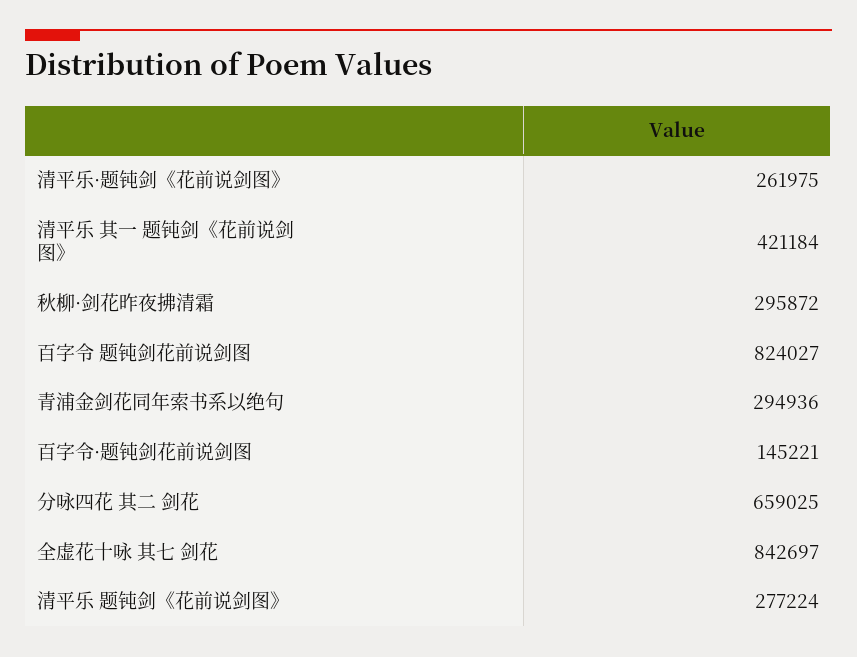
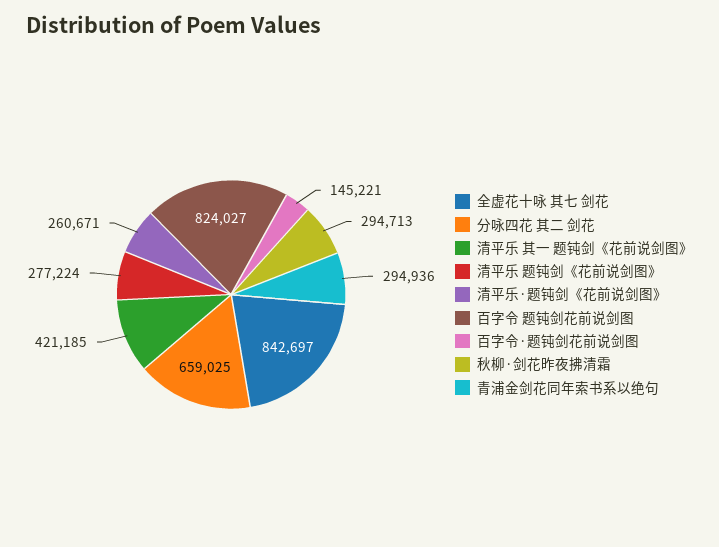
  {
-   "清平乐·题钝剑《花前说剑图》": 261975,
+   "清平乐·题钝剑《花前说剑图》": 260671,
-   "清平乐 其一 题钝剑《花前说剑图》": 421184,
+   "清平乐 其一 题钝剑《花前说剑图》": 421185,
-   "秋柳·剑花昨夜拂清霜": 295872,
+   "秋柳·剑花昨夜拂清霜": 294713,
    "百字令 题钝剑花前说剑图": 824027,
    "青浦金剑花同年索书系以绝句": 294936,
    "百字令·题钝剑花前说剑图": 145221,
    "分咏四花 其二 剑花": 659025,
    "全虚花十咏 其七 剑花": 842697,
    "清平乐 题钝剑《花前说剑图》": 277224
  }

